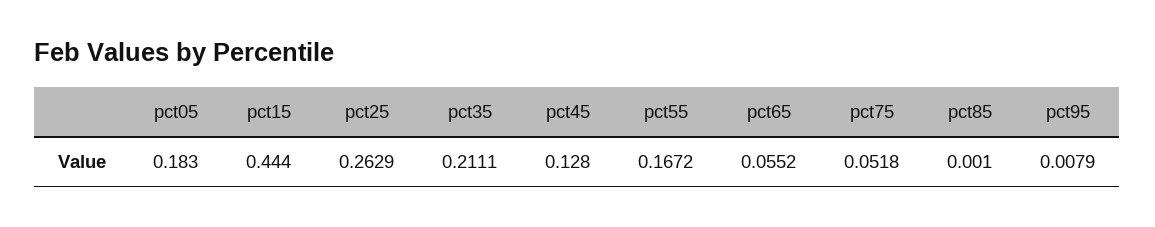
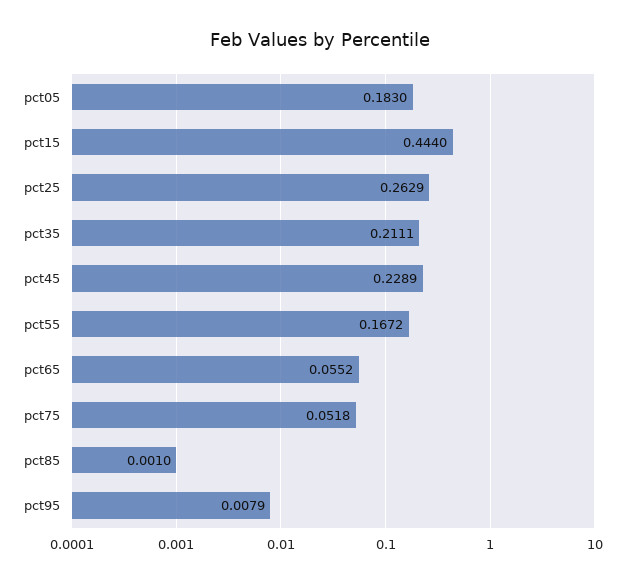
  {
    "pct05": 0.183,
    "pct15": 0.444,
    "pct25": 0.2629,
    "pct35": 0.2111,
-   "pct45": 0.128,
+   "pct45": 0.2289,
    "pct55": 0.1672,
    "pct65": 0.0552,
    "pct75": 0.0518,
    "pct85": 0.001,
    "pct95": 0.0079
  }

